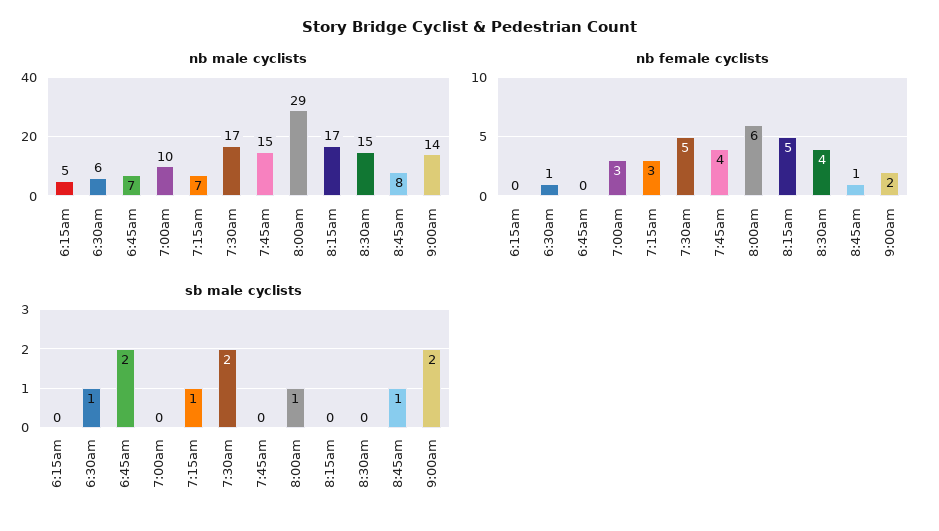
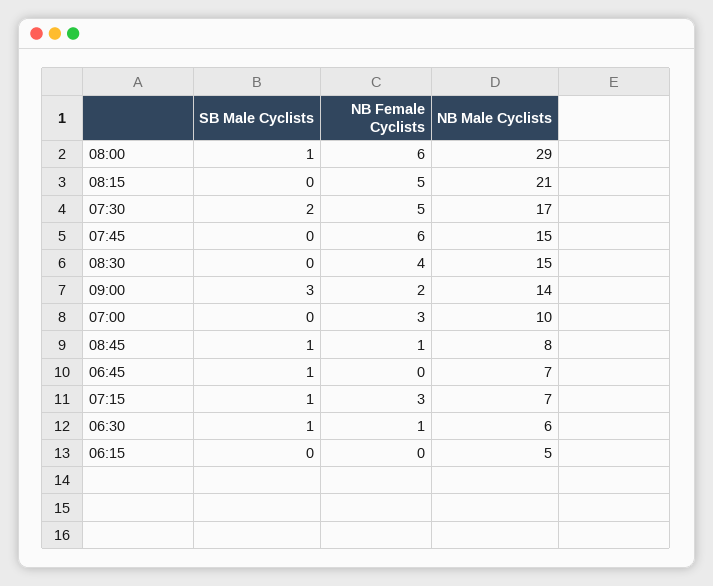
  {
    "nb male cyclists": {
      "6:15am": 5,
      "6:30am": 6,
      "6:45am": 7,
      "7:00am": 10,
      "7:15am": 7,
      "7:30am": 17,
      "7:45am": 15,
      "8:00am": 29,
-     "8:15am": 17,
+     "8:15am": 21,
      "8:30am": 15,
      "8:45am": 8,
      "9:00am": 14
    },
    "nb female cyclists": {
      "6:15am": 0,
      "6:30am": 1,
      "6:45am": 0,
      "7:00am": 3,
      "7:15am": 3,
      "7:30am": 5,
-     "7:45am": 4,
+     "7:45am": 6,
      "8:00am": 6,
      "8:15am": 5,
      "8:30am": 4,
      "8:45am": 1,
      "9:00am": 2
    },
    "sb male cyclists": {
      "6:15am": 0,
      "6:30am": 1,
-     "6:45am": 2,
+     "6:45am": 1,
      "7:00am": 0,
      "7:15am": 1,
      "7:30am": 2,
      "7:45am": 0,
      "8:00am": 1,
      "8:15am": 0,
      "8:30am": 0,
      "8:45am": 1,
-     "9:00am": 2
+     "9:00am": 3
    }
  }

